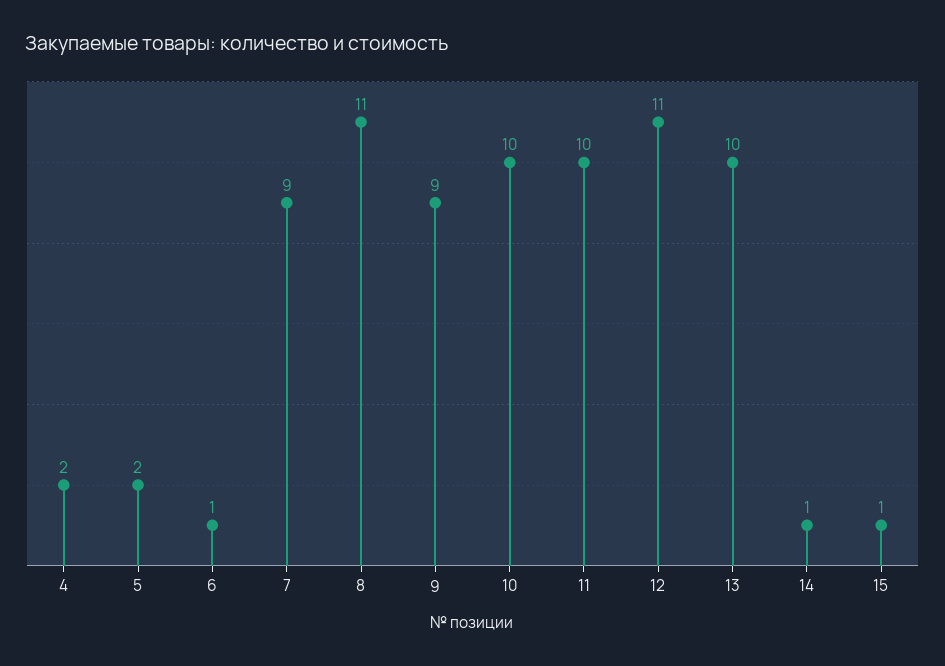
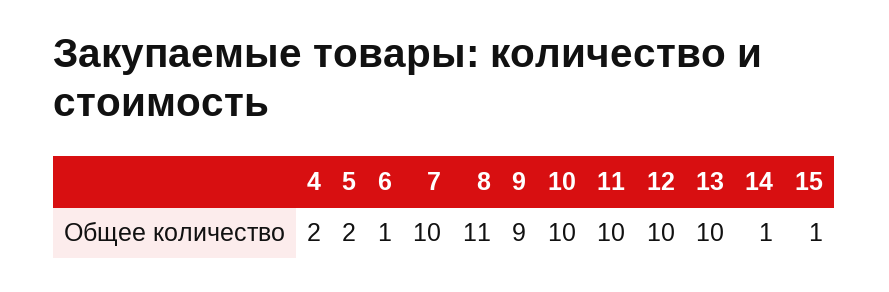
  {
    "4": 2,
    "5": 2,
    "6": 1,
-   "7": 9,
+   "7": 10,
    "8": 11,
    "9": 9,
    "10": 10,
    "11": 10,
-   "12": 11,
+   "12": 10,
    "13": 10,
    "14": 1,
    "15": 1
  }

